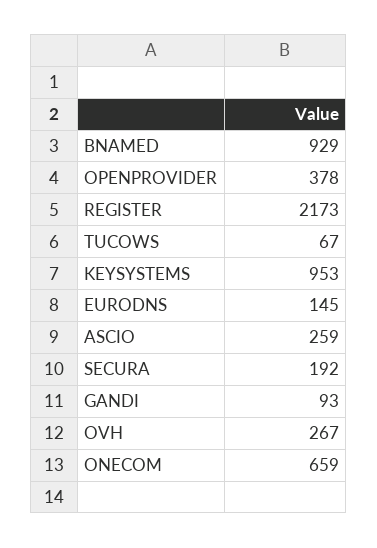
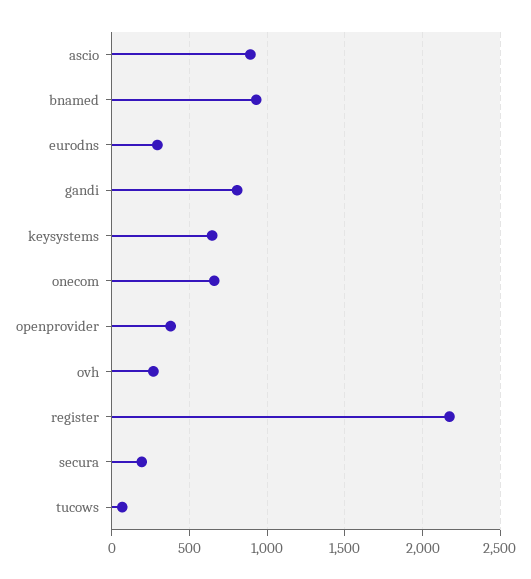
  {
    "BNAMED": 929,
    "OPENPROVIDER": 378,
    "REGISTER": 2173,
    "TUCOWS": 67,
-   "KEYSYSTEMS": 953,
+   "KEYSYSTEMS": 650,
-   "EURODNS": 145,
+   "EURODNS": 300,
-   "ASCIO": 259,
+   "ASCIO": 900,
    "SECURA": 192,
-   "GANDI": 93,
+   "GANDI": 800,
    "OVH": 267,
    "ONECOM": 659
  }

